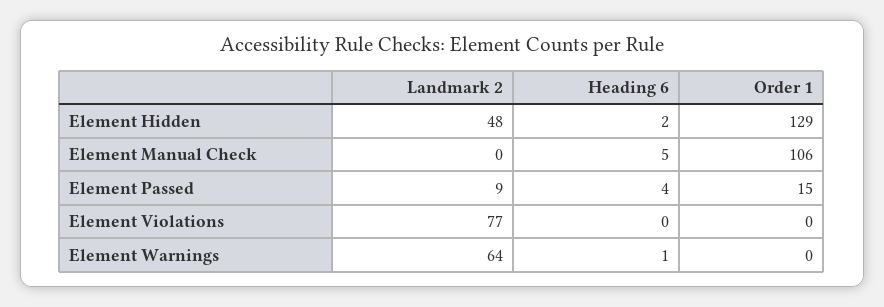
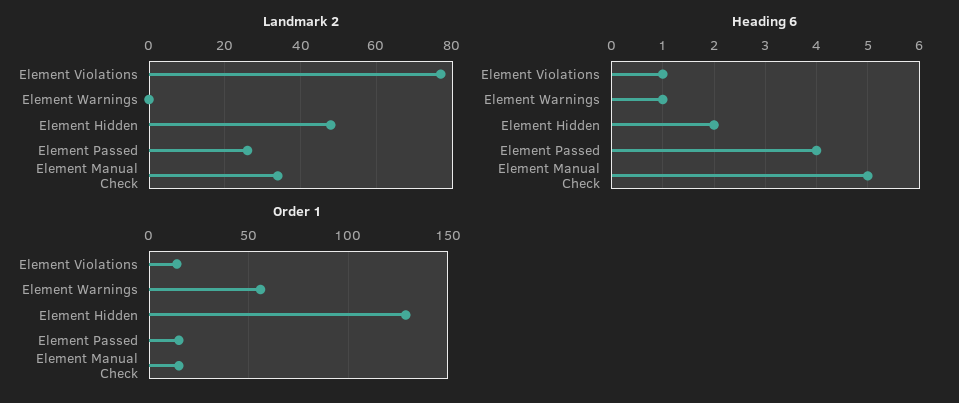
  {
    "Landmark 2": {
      "Element Hidden": 48,
-     "Element Manual Check": 0,
+     "Element Manual Check": 35,
-     "Element Passed": 9,
+     "Element Passed": 25,
      "Element Violations": 77,
-     "Element Warnings": 64
+     "Element Warnings": 0
    },
    "Heading 6": {
      "Element Hidden": 2,
      "Element Manual Check": 5,
      "Element Passed": 4,
-     "Element Violations": 0,
+     "Element Violations": 1,
      "Element Warnings": 1
    },
    "Order 1": {
      "Element Hidden": 129,
-     "Element Manual Check": 106,
+     "Element Manual Check": 15,
      "Element Passed": 15,
-     "Element Violations": 0,
+     "Element Violations": 15,
-     "Element Warnings": 0
+     "Element Warnings": 55
    }
  }

